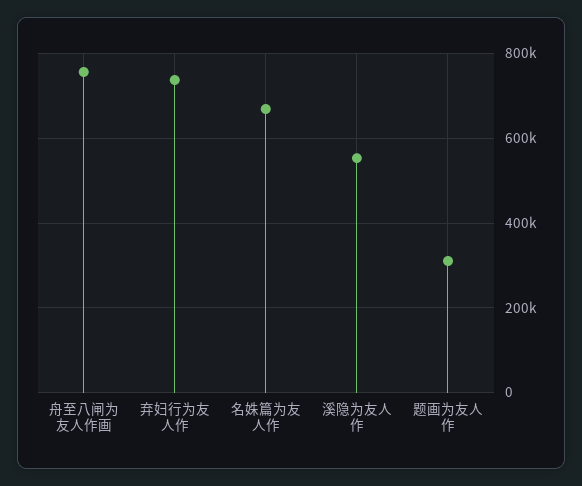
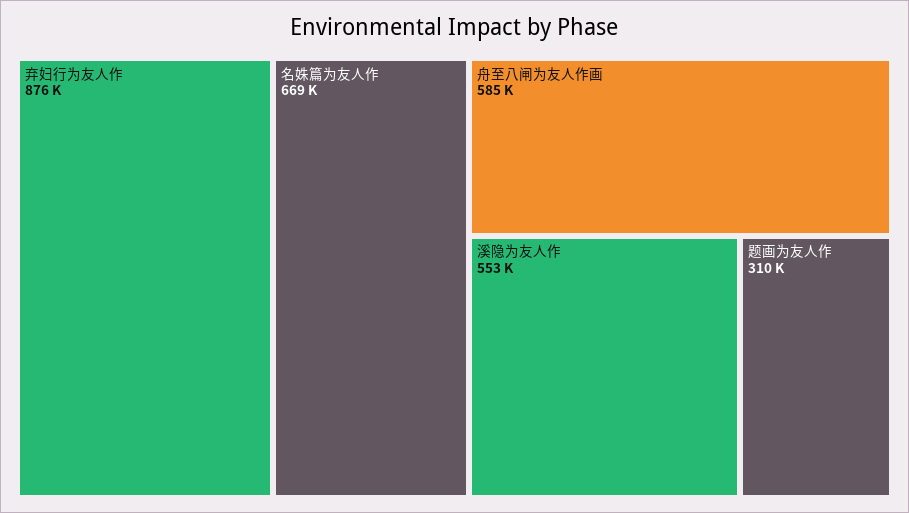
  {
-   "舟至八闸为友人作画": 760000,
+   "舟至八闸为友人作画": 585000,
-   "弃妇行为友人作": 740000,
+   "弃妇行为友人作": 876000,
    "名姝篇为友人作": 669000,
    "溪隐为友人作": 553000,
    "题画为友人作": 310000
  }

